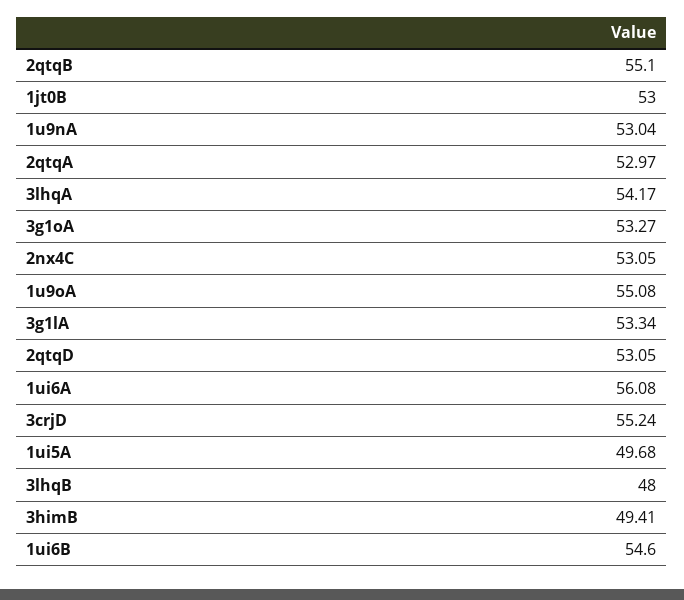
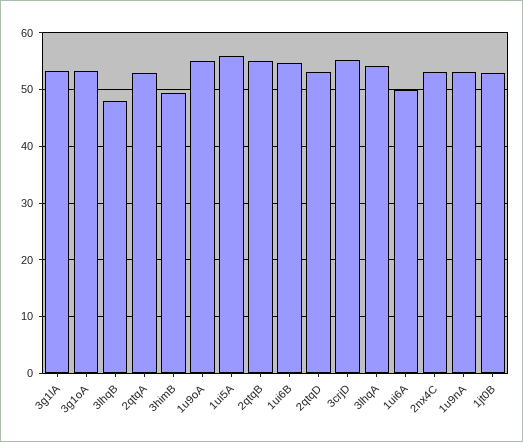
  {
    "2qtqB": 55.1,
    "1jt0B": 53,
    "1u9nA": 53.04,
    "2qtqA": 52.97,
    "3lhqA": 54.17,
    "3g1oA": 53.27,
    "2nx4C": 53.05,
    "1u9oA": 55.08,
    "3g1lA": 53.34,
    "2qtqD": 53.05,
-   "1ui6A": 56.08,
+   "1ui6A": 50,
    "3crjD": 55.24,
-   "1ui5A": 49.68,
+   "1ui5A": 56,
    "3lhqB": 48,
    "3himB": 49.41,
    "1ui6B": 54.6
  }

